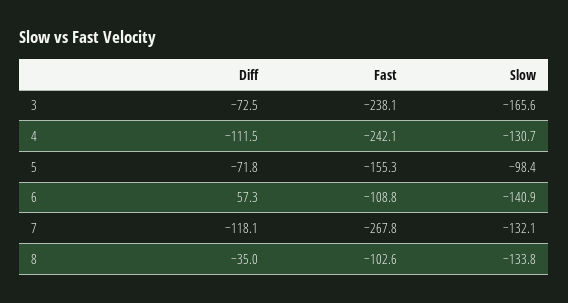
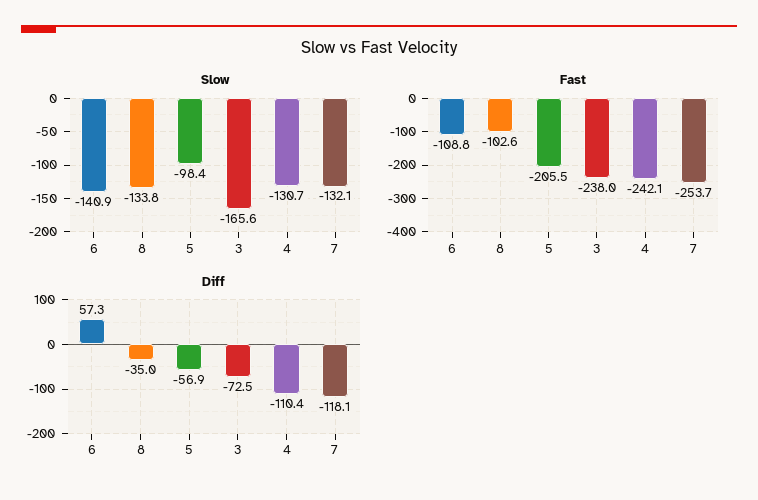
  {
    "Diff": {
      "3": -72.5,
-     "4": -111.5,
+     "4": -110.4,
-     "5": -71.8,
+     "5": -56.9,
      "6": 57.3,
      "7": -118.1,
      "8": -35
    },
    "Fast": {
-     "3": -238.1,
+     "3": -238,
      "4": -242.1,
-     "5": -155.3,
+     "5": -205.5,
      "6": -108.8,
-     "7": -267.8,
+     "7": -253.7,
      "8": -102.6
    },
    "Slow": {
      "3": -165.6,
      "4": -130.7,
      "5": -98.4,
      "6": -140.9,
      "7": -132.1,
      "8": -133.8
    }
  }

